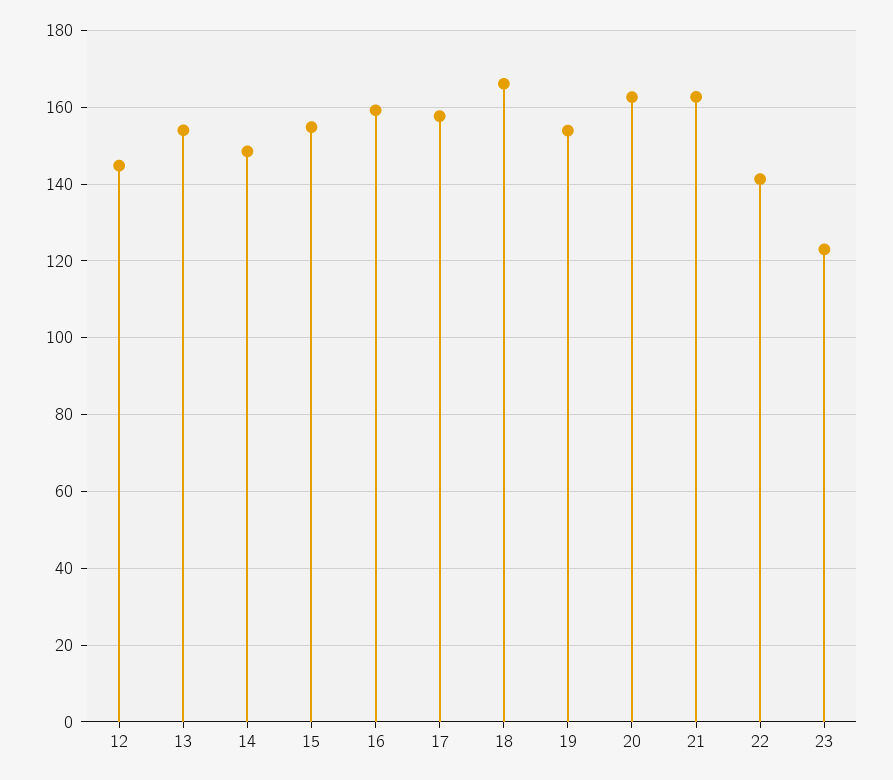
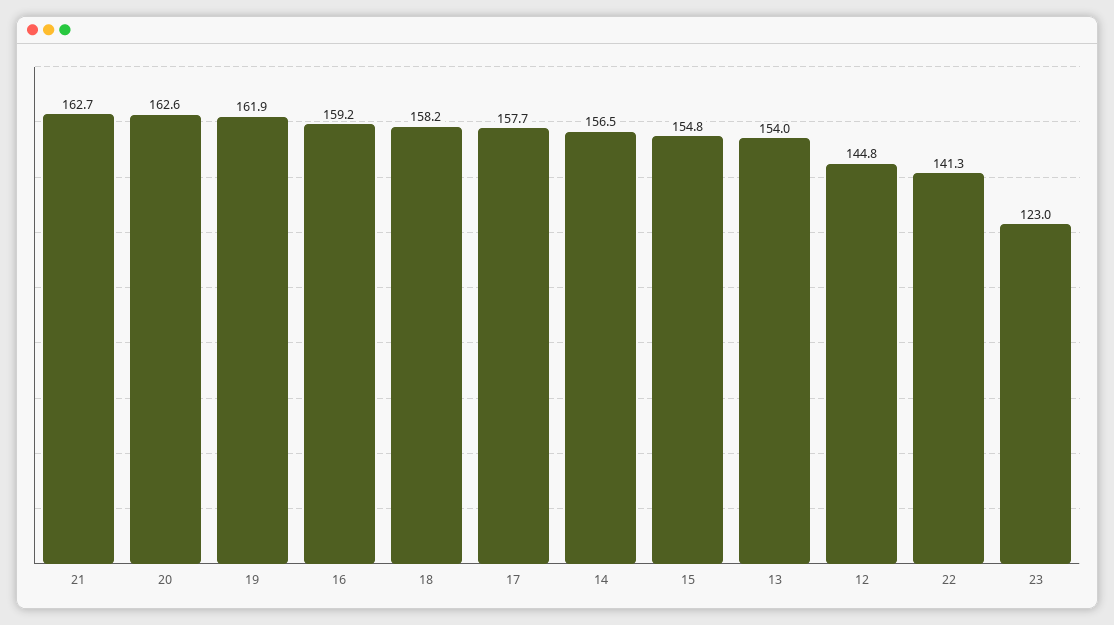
  {
    "12": 144.8,
    "13": 154,
-   "14": 148,
+   "14": 156.5,
    "15": 154.8,
    "16": 159.2,
    "17": 157.7,
-   "18": 166,
+   "18": 158.2,
-   "19": 154,
+   "19": 161.9,
    "20": 162.6,
    "21": 162.7,
    "22": 141.3,
    "23": 123
  }

